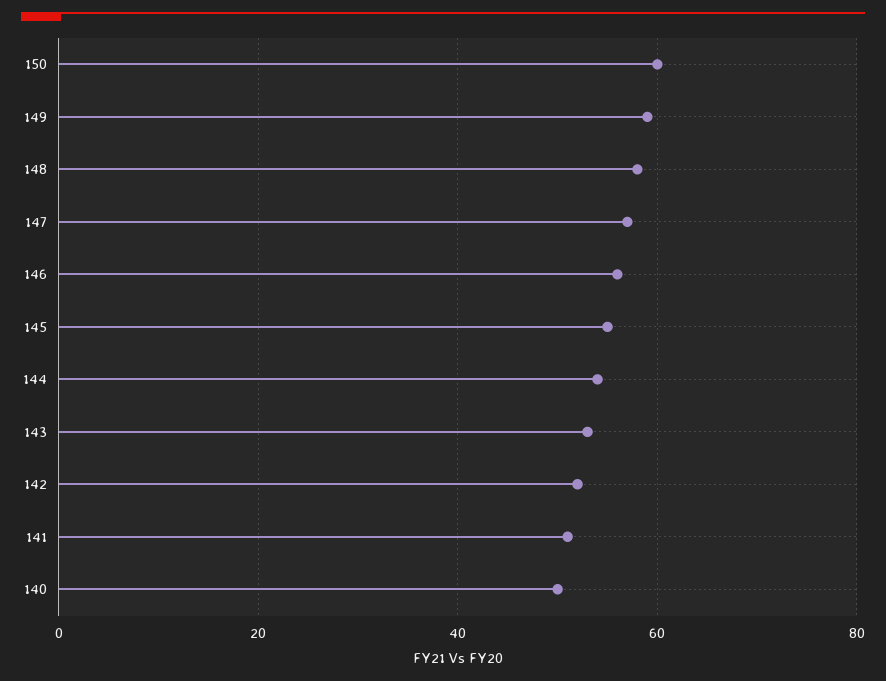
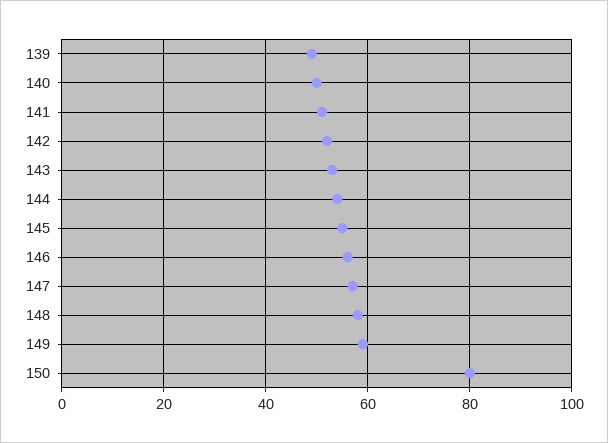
  {
-   "150": 60,
+   "150": 80,
    "149": 60,
    "148": 60,
    "147": 55,
    "146": 55,
    "145": 55,
    "144": 55,
    "143": 55,
    "142": 50,
    "141": 50,
-   "140": 50
+   "140": 50,
+   "139": 50
  }

